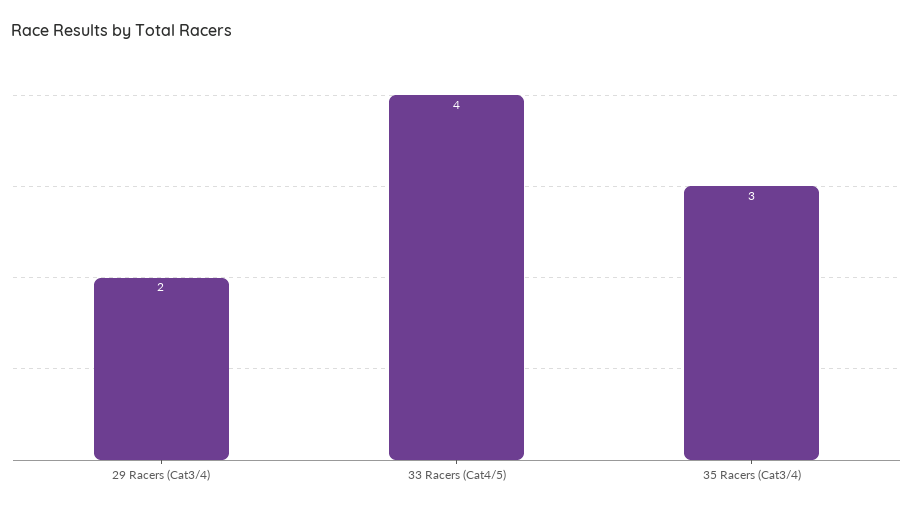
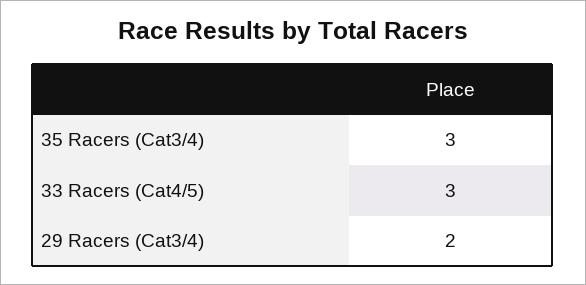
  {
    "29 Racers (Cat3/4)": 2,
-   "33 Racers (Cat4/5)": 4,
+   "33 Racers (Cat4/5)": 3,
    "35 Racers (Cat3/4)": 3
  }

